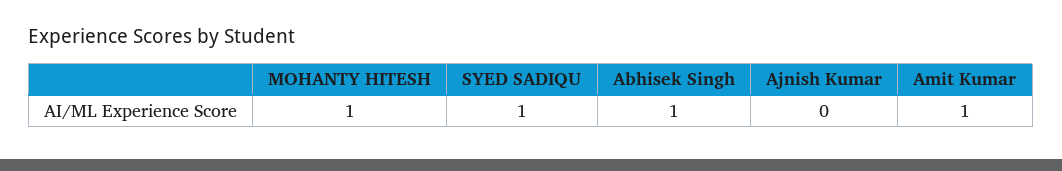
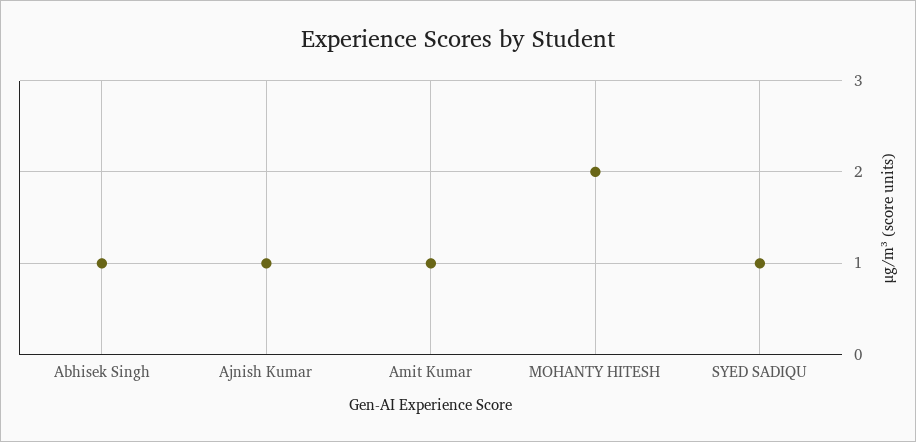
  {
-   "MOHANTY HITESH": 1,
+   "MOHANTY HITESH": 2,
    "SYED SADIQU": 1,
    "Abhisek Singh": 1,
-   "Ajnish Kumar": 0,
+   "Ajnish Kumar": 1,
    "Amit Kumar": 1
  }

